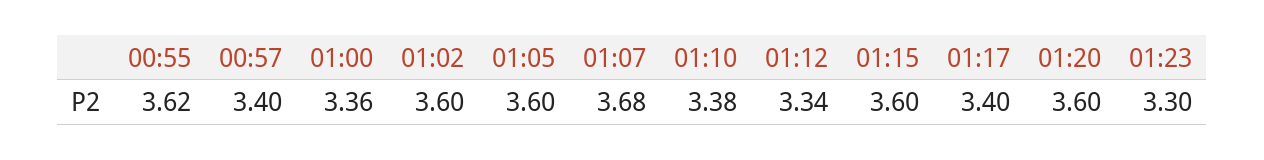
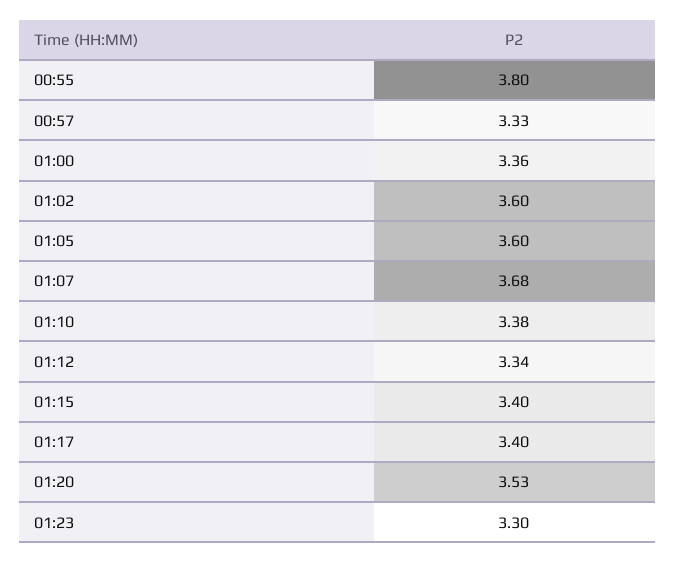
  {
-   "00:55": 3.62,
+   "00:55": 3.8,
-   "00:57": 3.4,
+   "00:57": 3.33,
    "01:00": 3.36,
    "01:02": 3.6,
    "01:05": 3.6,
    "01:07": 3.68,
    "01:10": 3.38,
    "01:12": 3.34,
-   "01:15": 3.6,
+   "01:15": 3.4,
    "01:17": 3.4,
-   "01:20": 3.6,
+   "01:20": 3.53,
    "01:23": 3.3
  }

